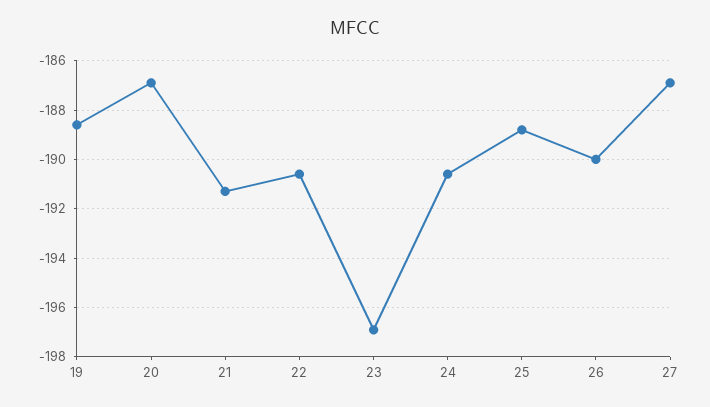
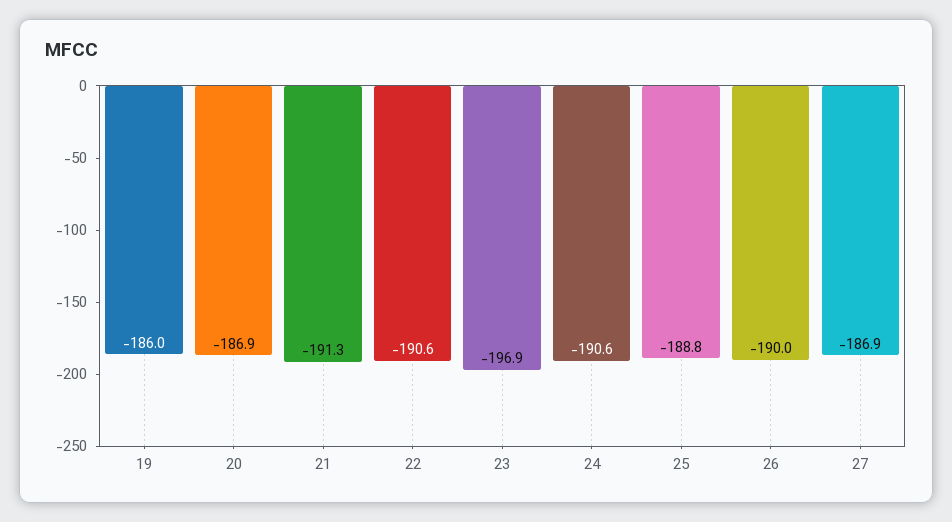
  {
-   "19": -188.5,
+   "19": -186,
    "20": -186.9,
    "21": -191.3,
    "22": -190.6,
    "23": -196.9,
    "24": -190.6,
    "25": -188.8,
    "26": -190,
    "27": -186.9
  }

